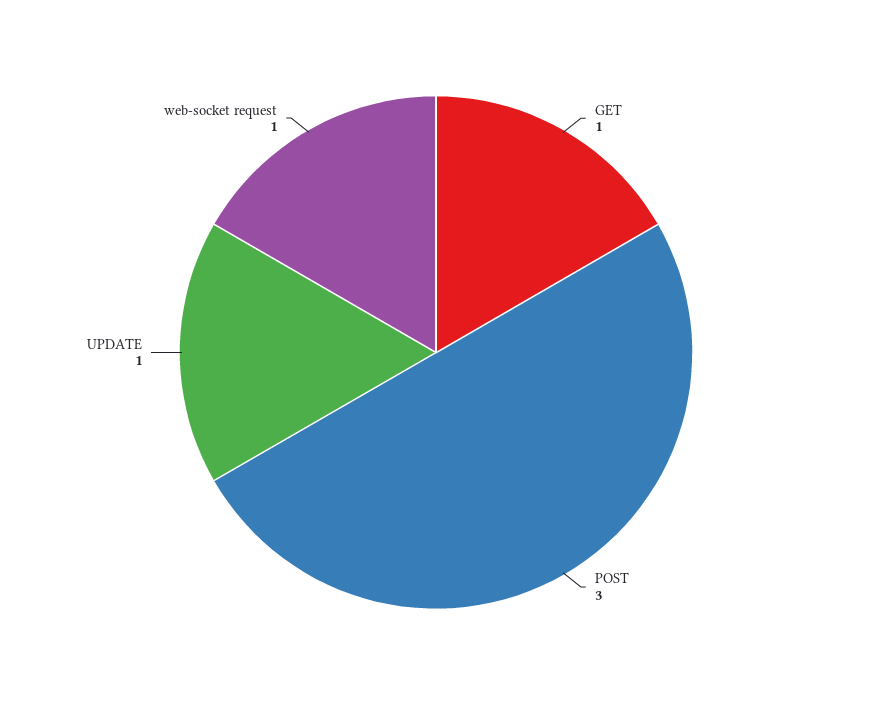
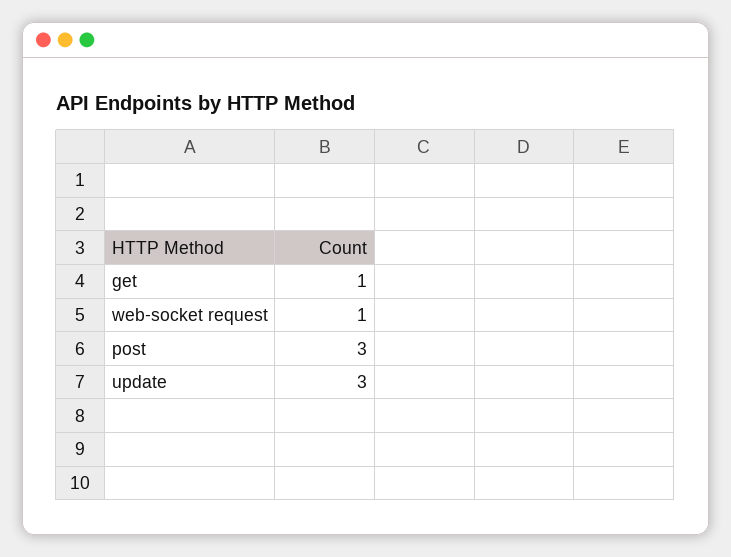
  {
    "GET": 1,
    "POST": 3,
-   "UPDATE": 1,
+   "UPDATE": 3,
    "web-socket request": 1
  }

